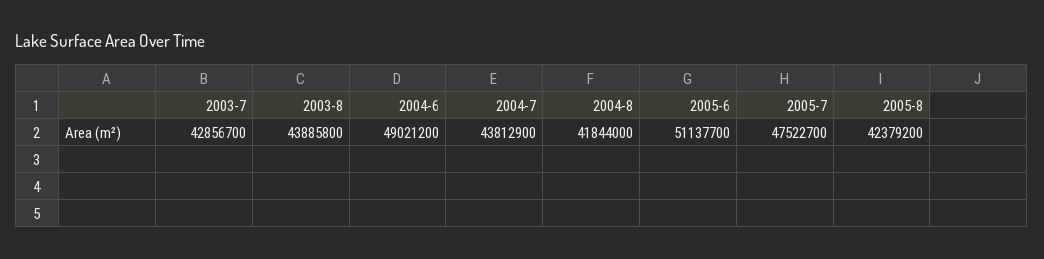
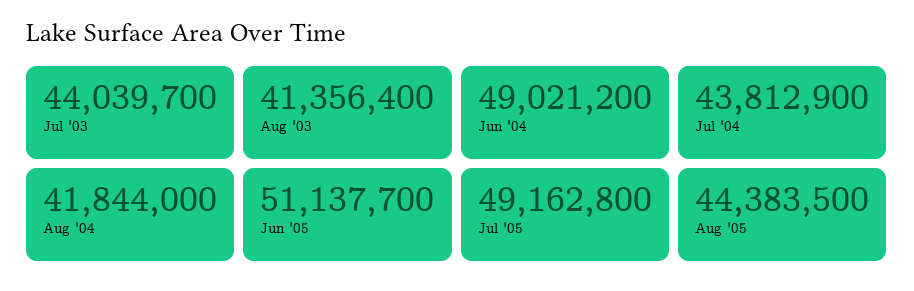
  {
-   "2003-7": 42856700,
+   "2003-7": 44039700,
-   "2003-8": 43885800,
+   "2003-8": 41356400,
    "2004-6": 49021200,
    "2004-7": 43812900,
    "2004-8": 41844000,
    "2005-6": 51137700,
-   "2005-7": 47522700,
+   "2005-7": 49162800,
-   "2005-8": 42379200
+   "2005-8": 44383500
  }

